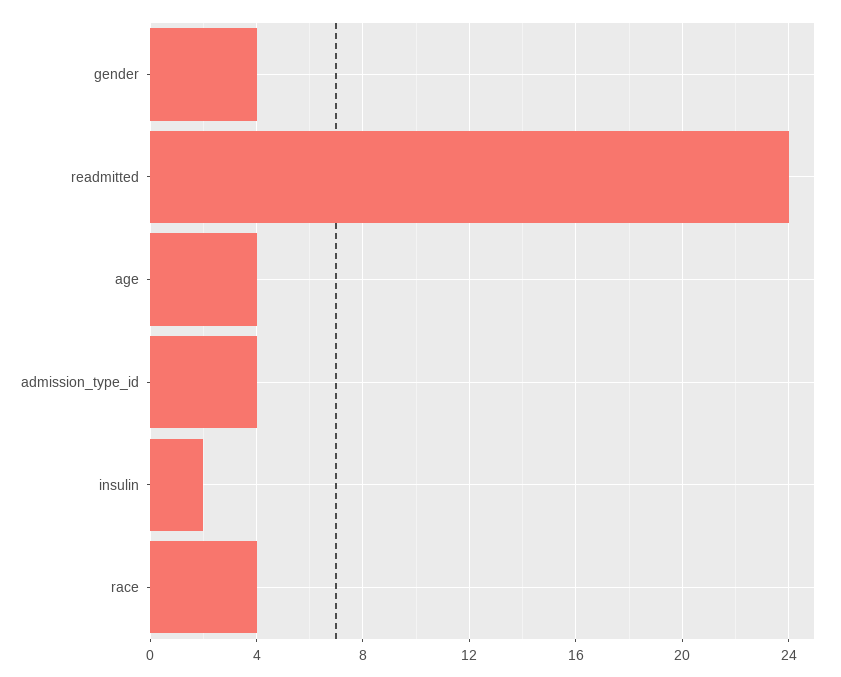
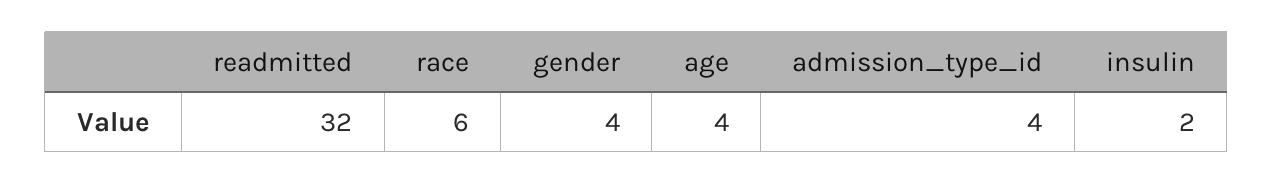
  {
    "gender": 4,
-   "readmitted": 24,
+   "readmitted": 32,
    "age": 4,
    "admission_type_id": 4,
    "insulin": 2,
-   "race": 4
+   "race": 6
  }

